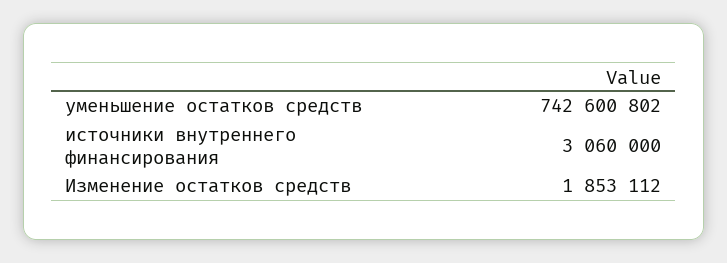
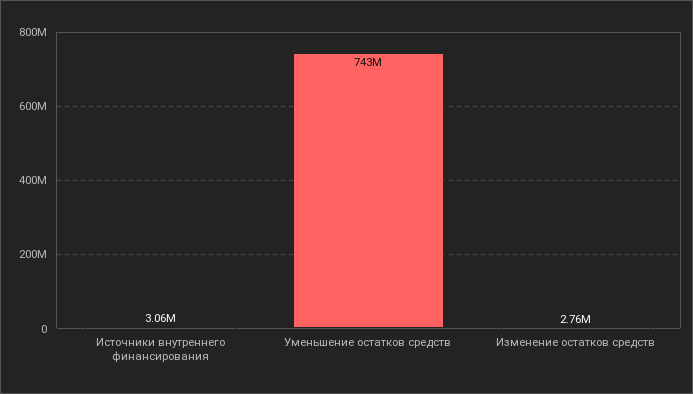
  {
    "уменьшение остатков средств": 742600802,
    "источники внутреннего финансирования": 3060000,
-   "Изменение остатков средств": 1853112
+   "Изменение остатков средств": 2760000
  }

